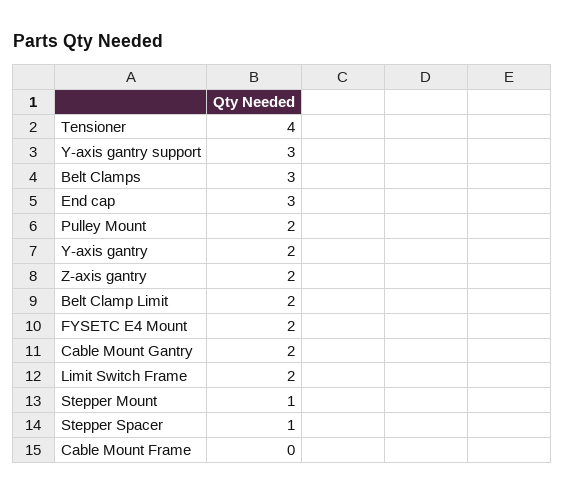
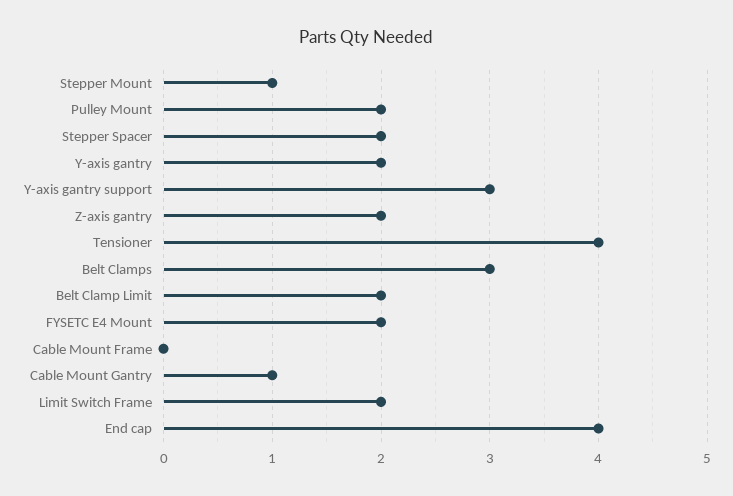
  {
    "Tensioner": 4,
    "Y-axis gantry support": 3,
    "Belt Clamps": 3,
-   "End cap": 3,
+   "End cap": 4,
    "Pulley Mount": 2,
    "Y-axis gantry": 2,
    "Z-axis gantry": 2,
    "Belt Clamp Limit": 2,
    "FYSETC E4 Mount": 2,
-   "Cable Mount Gantry": 2,
+   "Cable Mount Gantry": 1,
    "Limit Switch Frame": 2,
    "Stepper Mount": 1,
-   "Stepper Spacer": 1,
+   "Stepper Spacer": 2,
    "Cable Mount Frame": 0
  }

